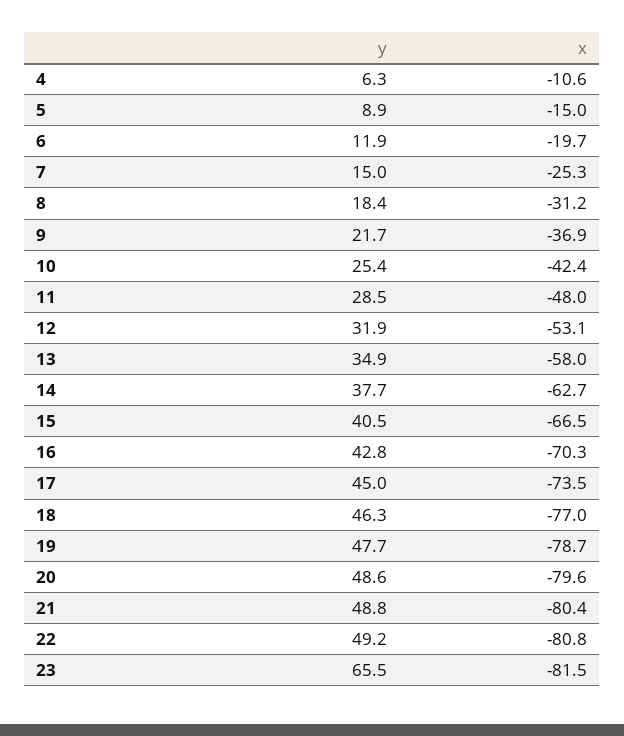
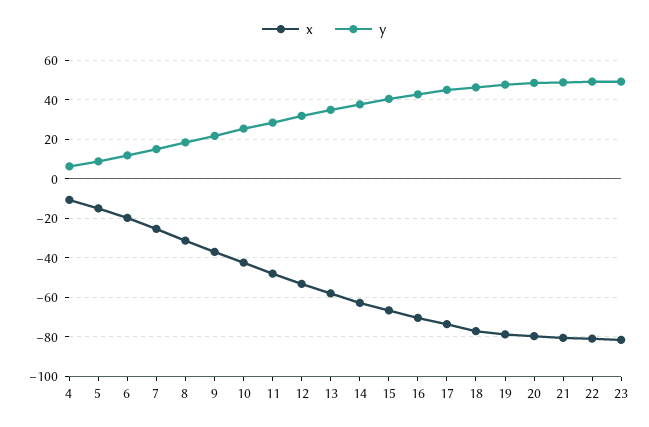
  {
    "y": {
      "4": 6.3,
      "5": 8.9,
      "6": 11.9,
      "7": 15,
      "8": 18.4,
      "9": 21.7,
      "10": 25.4,
      "11": 28.5,
      "12": 31.9,
      "13": 34.9,
      "14": 37.7,
      "15": 40.5,
      "16": 42.8,
      "17": 45,
      "18": 46.3,
      "19": 47.7,
      "20": 48.6,
      "21": 48.8,
      "22": 49.2,
-     "23": 65.5
+     "23": 50
    },
    "x": {
      "4": -10.6,
      "5": -15,
      "6": -19.7,
      "7": -25.3,
      "8": -31.2,
      "9": -36.9,
      "10": -42.4,
      "11": -48,
      "12": -53.1,
      "13": -58,
      "14": -62.7,
      "15": -66.5,
      "16": -70.3,
      "17": -73.5,
      "18": -77,
      "19": -78.7,
      "20": -79.6,
      "21": -80.4,
      "22": -80.8,
      "23": -81.5
    }
  }

